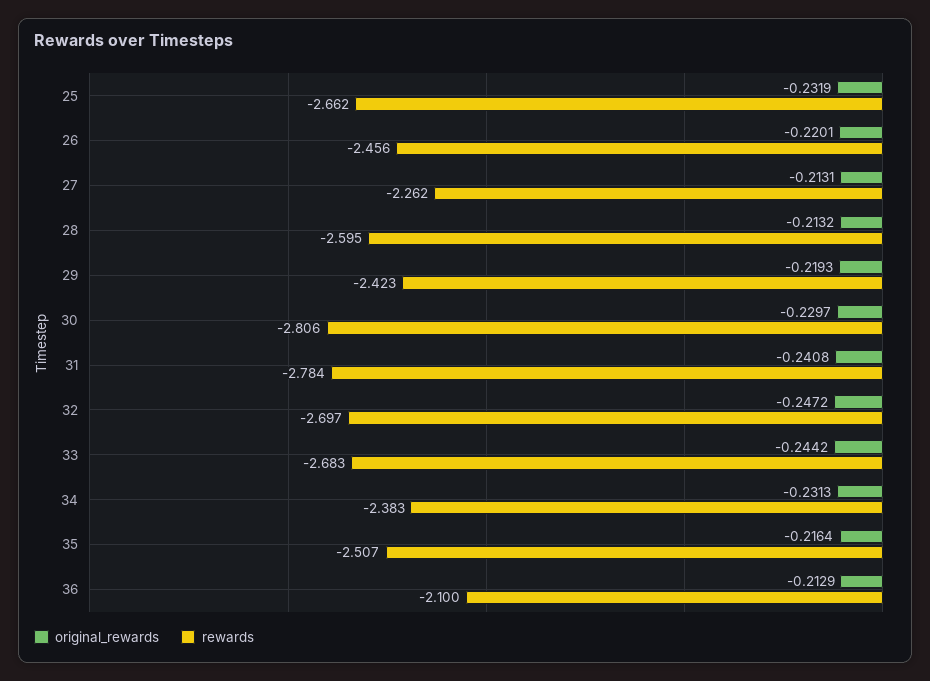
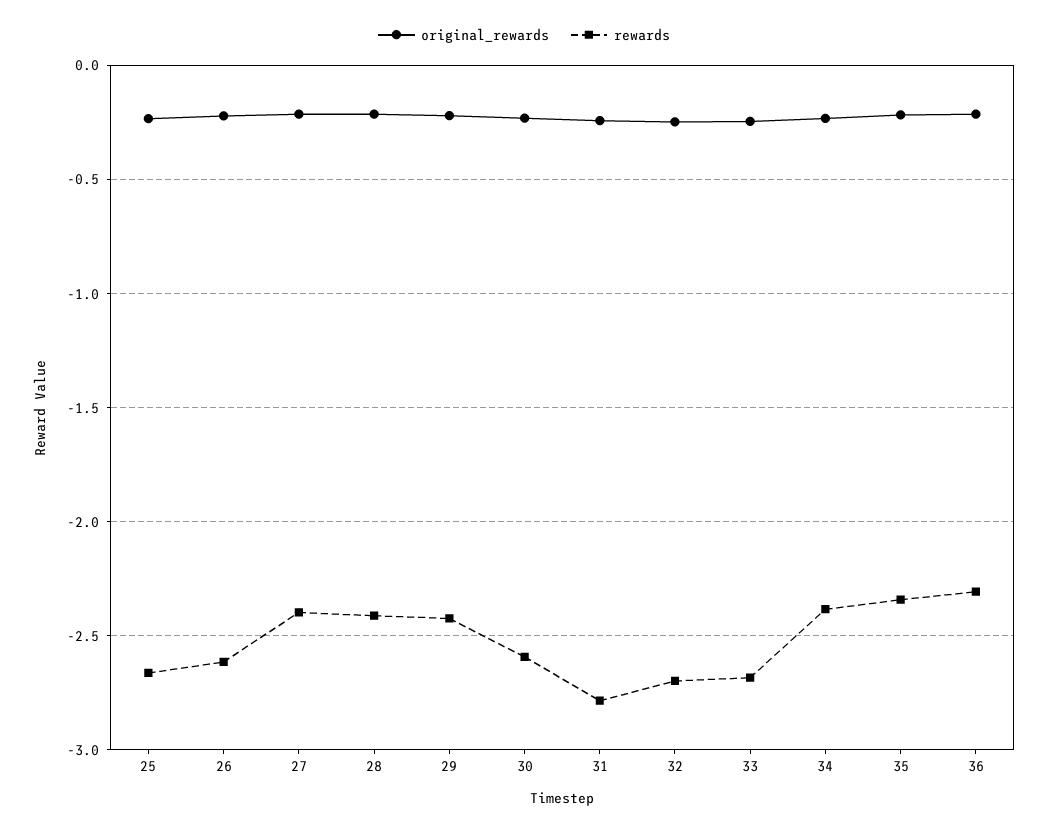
  {
    "original_rewards": {
      "25": -0.2319,
      "26": -0.2201,
      "27": -0.2131,
      "28": -0.2132,
      "29": -0.2193,
      "30": -0.2297,
      "31": -0.2408,
      "32": -0.2472,
      "33": -0.2442,
      "34": -0.2313,
      "35": -0.2164,
      "36": -0.2129
    },
    "rewards": {
      "25": -2.662,
-     "26": -2.456,
+     "26": -2.6,
-     "27": -2.262,
+     "27": -2.4,
-     "28": -2.595,
+     "28": -2.4,
      "29": -2.423,
-     "30": -2.806,
+     "30": -2.6,
      "31": -2.784,
      "32": -2.697,
      "33": -2.683,
      "34": -2.383,
-     "35": -2.507,
+     "35": -2.35,
-     "36": -2.1
+     "36": -2.3
    }
  }

